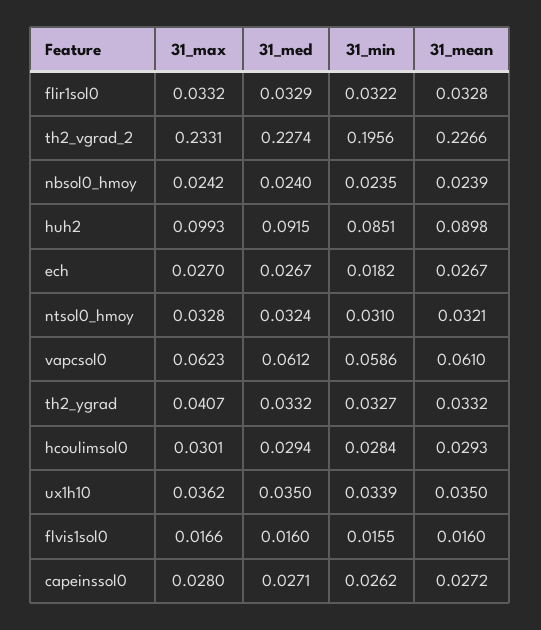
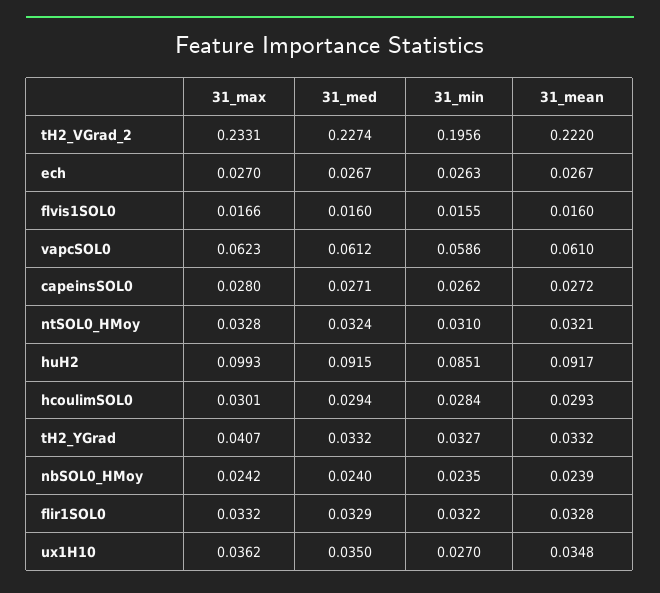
  {
    "31_max": {
      "flir1sol0": 0.0332,
      "th2_vgrad_2": 0.2331,
      "nbsol0_hmoy": 0.0242,
      "huh2": 0.0993,
      "ech": 0.027,
      "ntsol0_hmoy": 0.0328,
      "vapcsol0": 0.0623,
      "th2_ygrad": 0.0407,
      "hcoulimsol0": 0.0301,
      "ux1h10": 0.0362,
      "flvis1sol0": 0.0166,
      "capeinssol0": 0.028
    },
    "31_med": {
      "flir1sol0": 0.0329,
      "th2_vgrad_2": 0.2274,
      "nbsol0_hmoy": 0.024,
      "huh2": 0.0915,
      "ech": 0.0267,
      "ntsol0_hmoy": 0.0324,
      "vapcsol0": 0.0612,
      "th2_ygrad": 0.0332,
      "hcoulimsol0": 0.0294,
      "ux1h10": 0.035,
      "flvis1sol0": 0.016,
      "capeinssol0": 0.0271
    },
    "31_min": {
      "flir1sol0": 0.0322,
      "th2_vgrad_2": 0.1956,
      "nbsol0_hmoy": 0.0235,
      "huh2": 0.0851,
-     "ech": 0.0182,
+     "ech": 0.0263,
      "ntsol0_hmoy": 0.031,
      "vapcsol0": 0.0586,
      "th2_ygrad": 0.0327,
      "hcoulimsol0": 0.0284,
-     "ux1h10": 0.0339,
+     "ux1h10": 0.027,
      "flvis1sol0": 0.0155,
      "capeinssol0": 0.0262
    },
    "31_mean": {
      "flir1sol0": 0.0328,
-     "th2_vgrad_2": 0.2266,
+     "th2_vgrad_2": 0.222,
      "nbsol0_hmoy": 0.0239,
-     "huh2": 0.0898,
+     "huh2": 0.0917,
      "ech": 0.0267,
      "ntsol0_hmoy": 0.0321,
      "vapcsol0": 0.061,
      "th2_ygrad": 0.0332,
      "hcoulimsol0": 0.0293,
-     "ux1h10": 0.035,
+     "ux1h10": 0.0348,
      "flvis1sol0": 0.016,
      "capeinssol0": 0.0272
    }
  }

